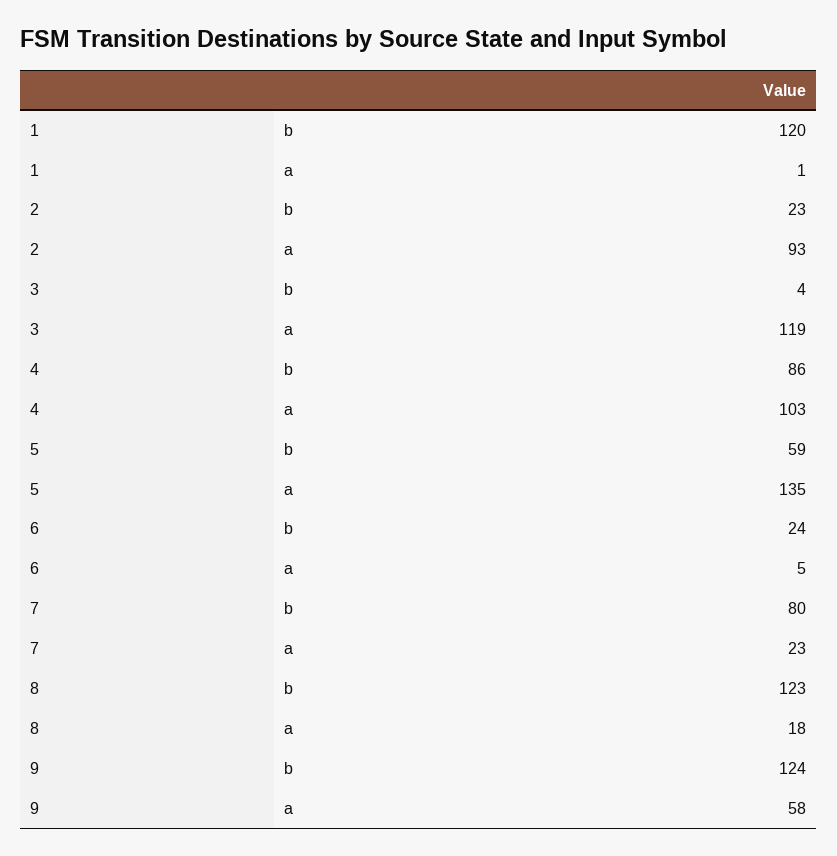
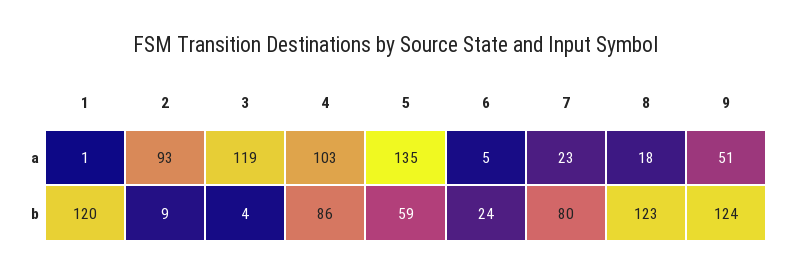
  {
    "1": {
      "b": 120,
      "a": 1
    },
    "2": {
-     "b": 23,
+     "b": 9,
      "a": 93
    },
    "3": {
      "b": 4,
      "a": 119
    },
    "4": {
      "b": 86,
      "a": 103
    },
    "5": {
      "b": 59,
      "a": 135
    },
    "6": {
      "b": 24,
      "a": 5
    },
    "7": {
      "b": 80,
      "a": 23
    },
    "8": {
      "b": 123,
      "a": 18
    },
    "9": {
      "b": 124,
-     "a": 58
+     "a": 51
    }
  }

